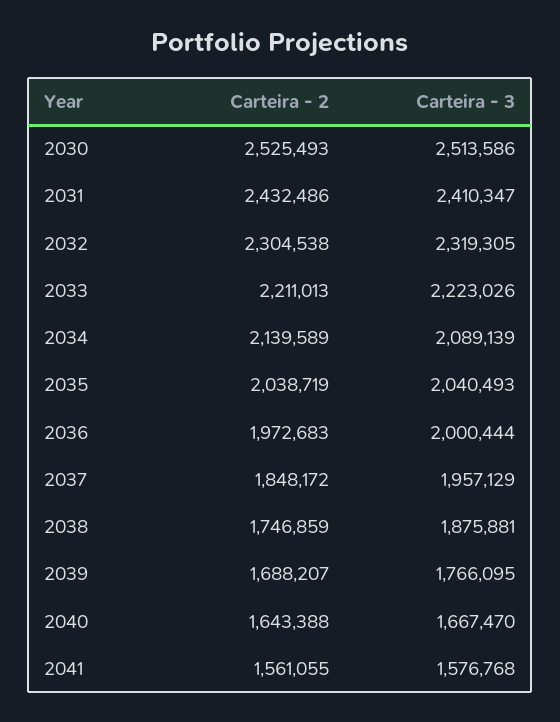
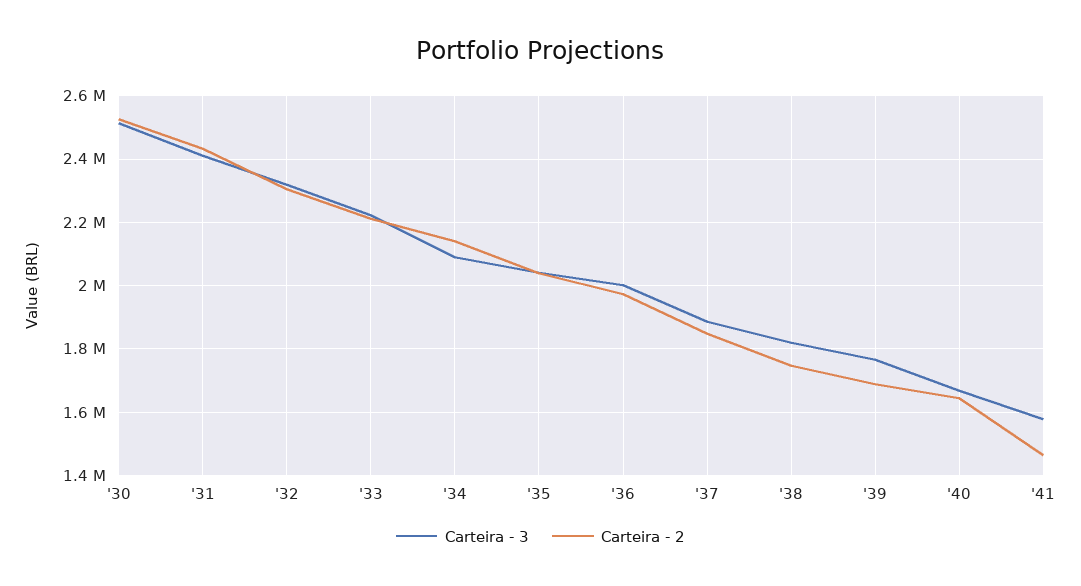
  {
    "Carteira - 2": {
      "2030": 2525493,
      "2031": 2432486,
      "2032": 2304538,
      "2033": 2211013,
      "2034": 2139589,
      "2035": 2038719,
      "2036": 1972683,
      "2037": 1848172,
      "2038": 1746859,
      "2039": 1688207,
      "2040": 1643388,
-     "2041": 1561055
+     "2041": 1460000
    },
    "Carteira - 3": {
      "2030": 2513586,
      "2031": 2410347,
      "2032": 2319305,
      "2033": 2223026,
      "2034": 2089139,
      "2035": 2040493,
      "2036": 2000444,
-     "2037": 1957129,
+     "2037": 1880000,
-     "2038": 1875881,
+     "2038": 1820000,
      "2039": 1766095,
      "2040": 1667470,
      "2041": 1576768
    }
  }

